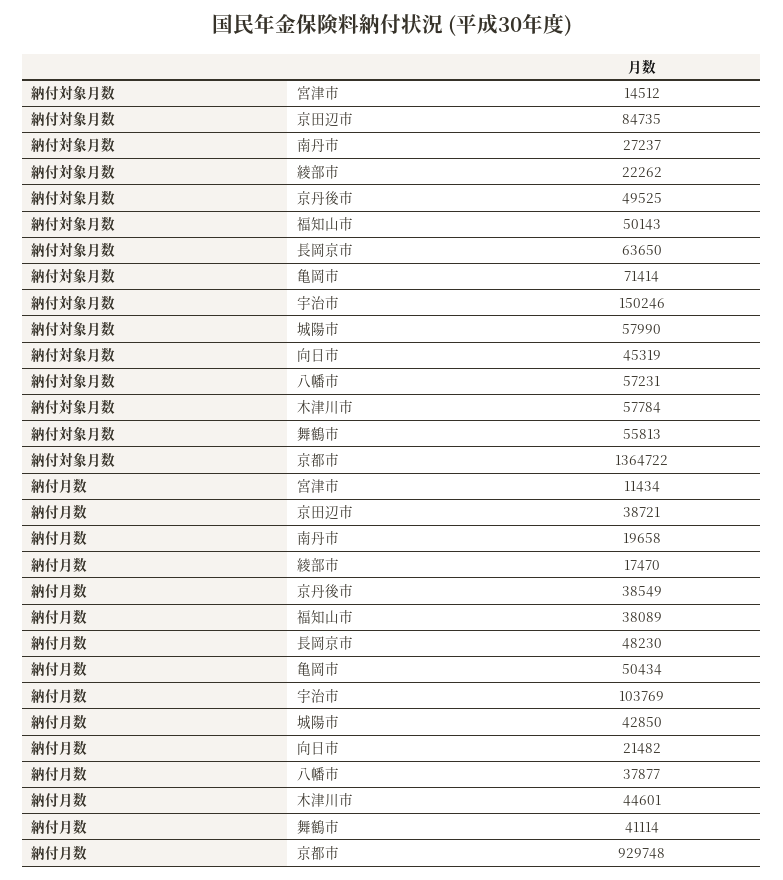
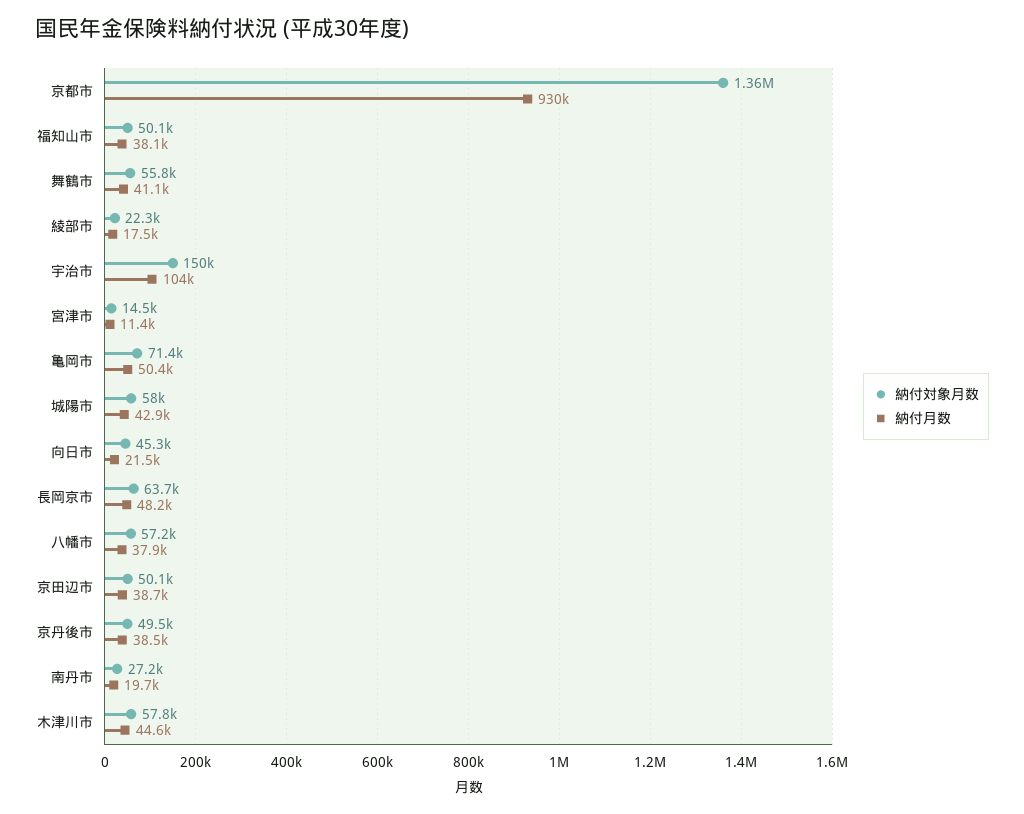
  {
    "納付対象月数": {
      "宮津市": 14512,
-     "京田辺市": 84735,
+     "京田辺市": 50100,
      "南丹市": 27237,
      "綾部市": 22262,
      "京丹後市": 49525,
      "福知山市": 50143,
      "長岡京市": 63650,
      "亀岡市": 71414,
      "宇治市": 150246,
      "城陽市": 57990,
      "向日市": 45319,
      "八幡市": 57231,
      "木津川市": 57784,
      "舞鶴市": 55813,
      "京都市": 1364722
    },
    "納付月数": {
      "宮津市": 11434,
      "京田辺市": 38721,
      "南丹市": 19658,
      "綾部市": 17470,
      "京丹後市": 38549,
      "福知山市": 38089,
      "長岡京市": 48230,
      "亀岡市": 50434,
      "宇治市": 103769,
      "城陽市": 42850,
      "向日市": 21482,
      "八幡市": 37877,
      "木津川市": 44601,
      "舞鶴市": 41114,
      "京都市": 929748
    }
  }

